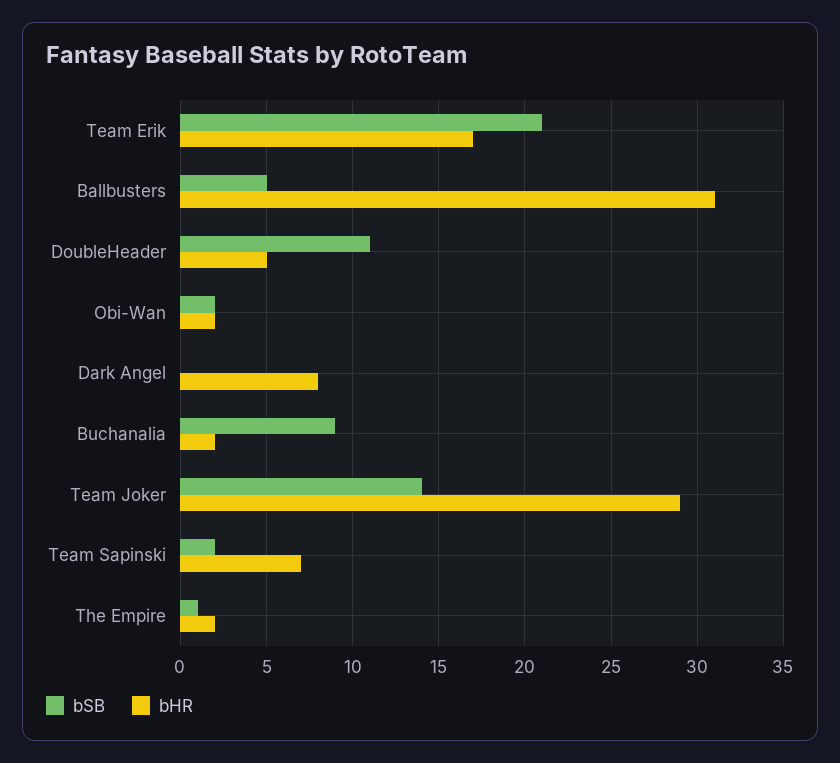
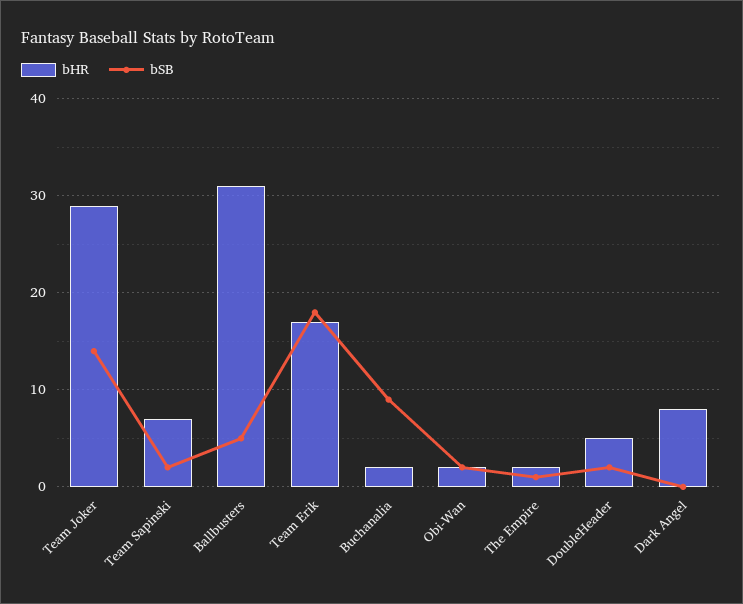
  {
    "bSB": {
-     "Team Erik": 21,
+     "Team Erik": 18,
      "Ballbusters": 5,
-     "DoubleHeader": 11,
+     "DoubleHeader": 2,
      "Obi-Wan": 2,
      "Dark Angel": 0,
      "Buchanalia": 9,
      "Team Joker": 14,
      "Team Sapinski": 2,
      "The Empire": 1
    },
    "bHR": {
      "Team Erik": 17,
      "Ballbusters": 31,
      "DoubleHeader": 5,
      "Obi-Wan": 2,
      "Dark Angel": 8,
      "Buchanalia": 2,
      "Team Joker": 29,
      "Team Sapinski": 7,
      "The Empire": 2
    }
  }

